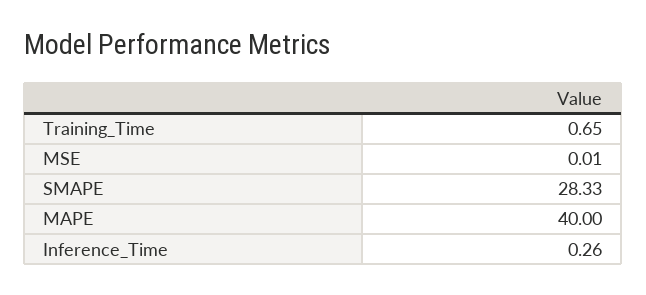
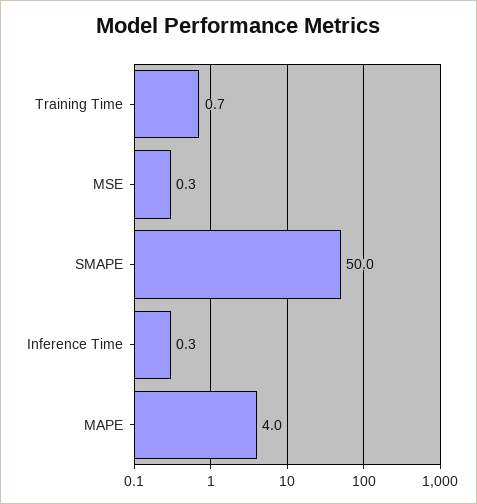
  {
    "Training_Time": 0.65,
-   "MSE": 0.01,
+   "MSE": 0.3,
-   "SMAPE": 28.33,
+   "SMAPE": 50,
-   "MAPE": 40,
+   "MAPE": 4,
    "Inference_Time": 0.26
  }

